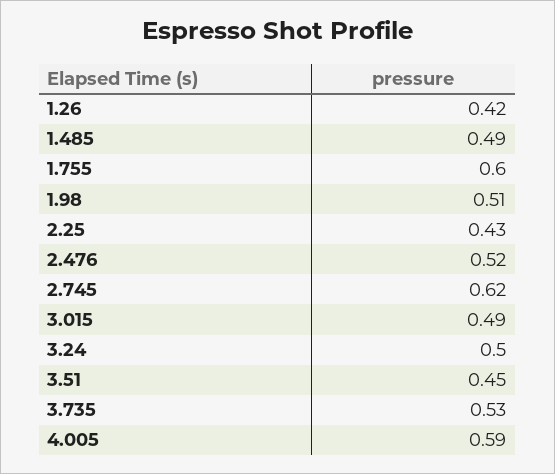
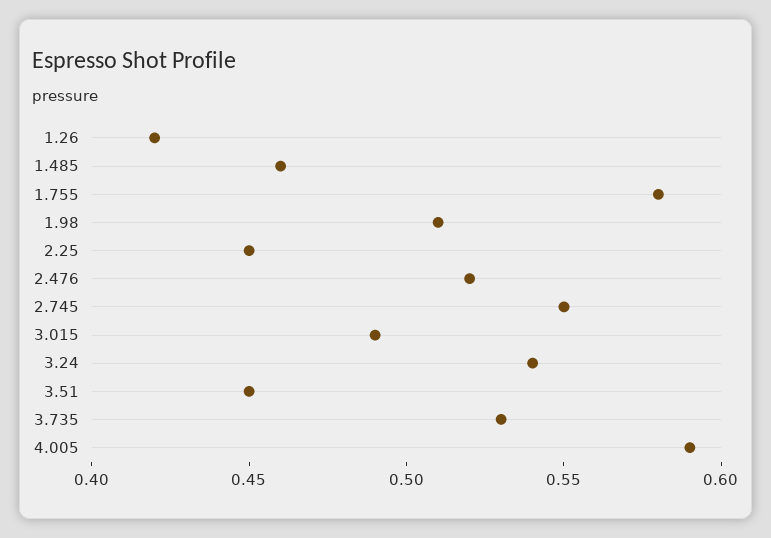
  {
    "1.26": 0.42,
-   "1.485": 0.49,
+   "1.485": 0.46,
-   "1.755": 0.6,
+   "1.755": 0.58,
    "1.98": 0.51,
-   "2.25": 0.43,
+   "2.25": 0.45,
    "2.476": 0.52,
-   "2.745": 0.62,
+   "2.745": 0.55,
    "3.015": 0.49,
-   "3.24": 0.5,
+   "3.24": 0.54,
    "3.51": 0.45,
    "3.735": 0.53,
    "4.005": 0.59
  }

